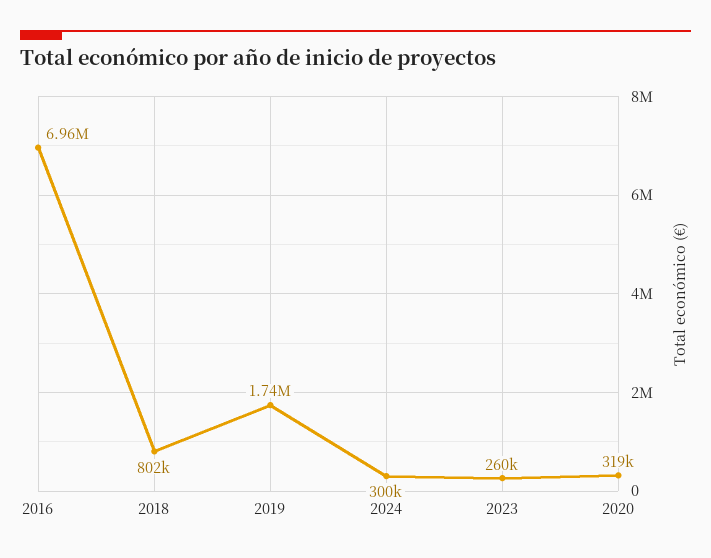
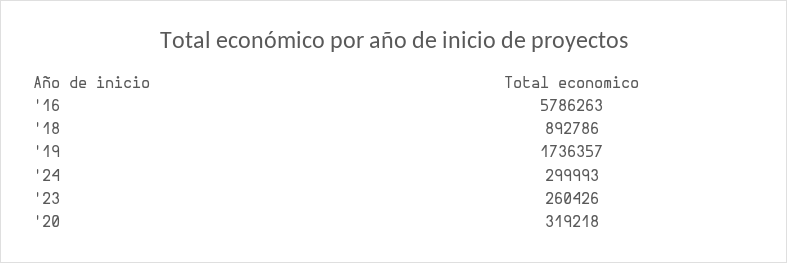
  {
-   "2016": 6960000,
+   "2016": 5786263,
-   "2018": 802000,
+   "2018": 892786,
    "2019": 1736357,
    "2024": 299993,
    "2023": 260426,
    "2020": 319218
  }

